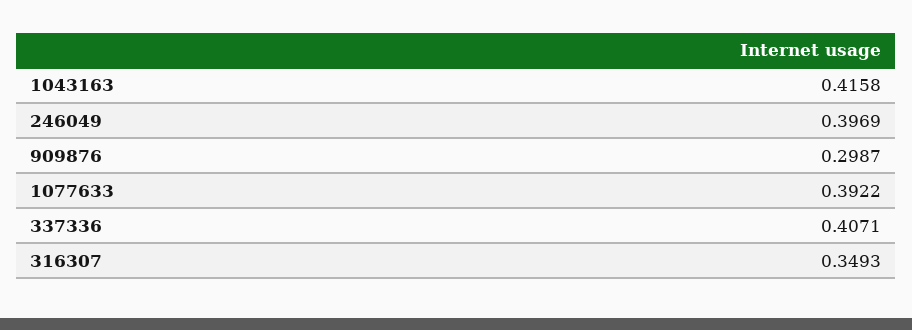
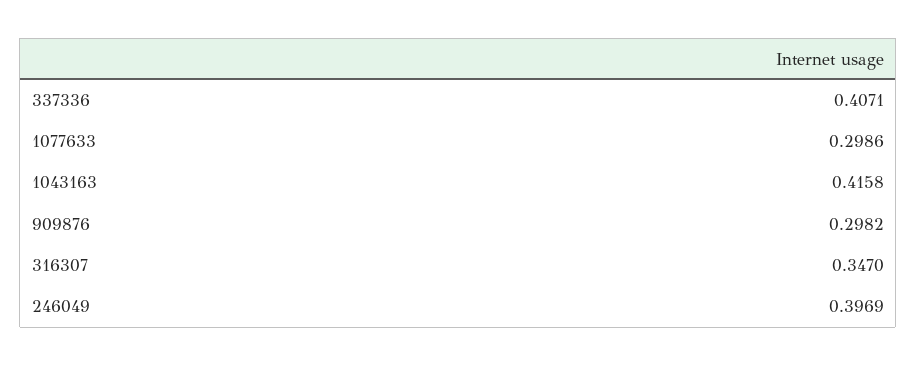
  {
    "1043163": 0.4158,
    "246049": 0.3969,
-   "909876": 0.2987,
+   "909876": 0.2982,
-   "1077633": 0.3922,
+   "1077633": 0.2986,
    "337336": 0.4071,
-   "316307": 0.3493
+   "316307": 0.347
  }

